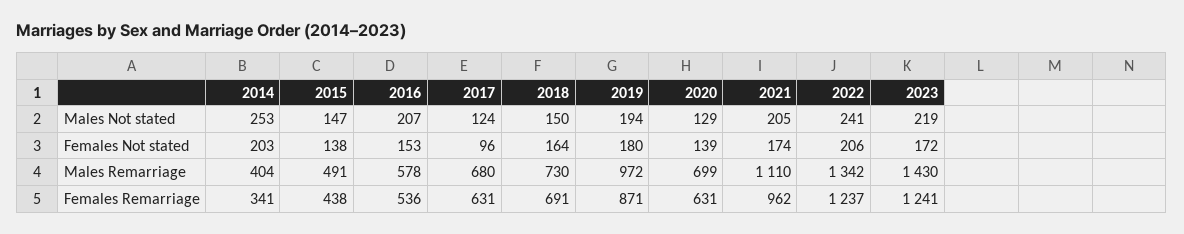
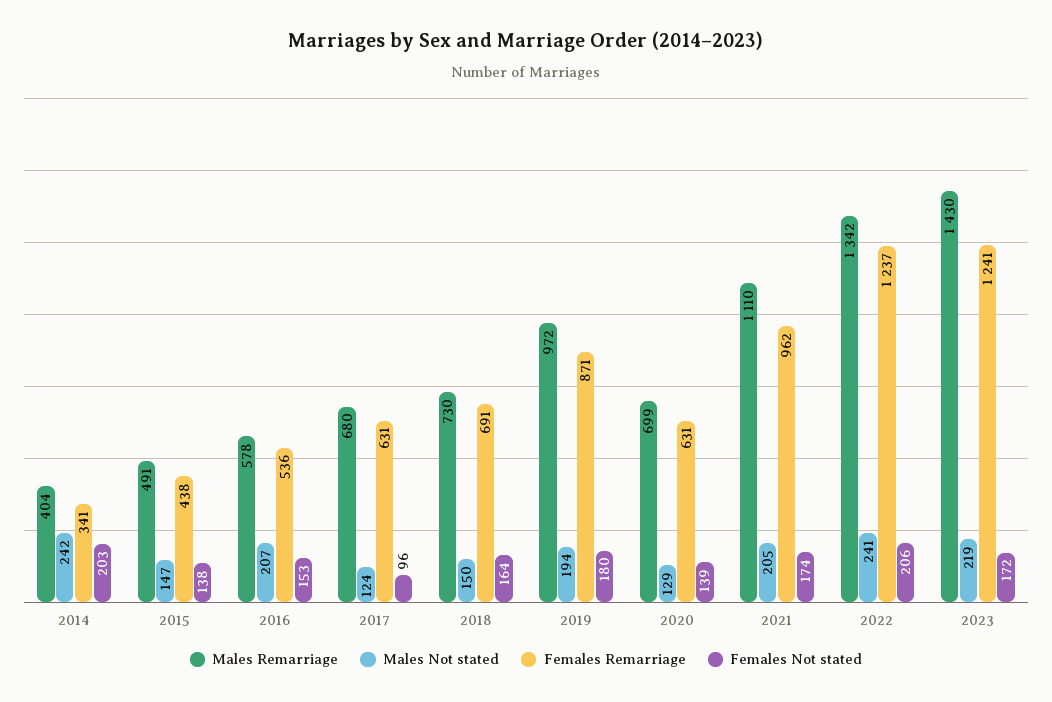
  {
    "Males Not stated": {
-     "2014": 253,
+     "2014": 242,
      "2015": 147,
      "2016": 207,
      "2017": 124,
      "2018": 150,
      "2019": 194,
      "2020": 129,
      "2021": 205,
      "2022": 241,
      "2023": 219
    },
    "Females Not stated": {
      "2014": 203,
      "2015": 138,
      "2016": 153,
      "2017": 96,
      "2018": 164,
      "2019": 180,
      "2020": 139,
      "2021": 174,
      "2022": 206,
      "2023": 172
    },
    "Males Remarriage": {
      "2014": 404,
      "2015": 491,
      "2016": 578,
      "2017": 680,
      "2018": 730,
      "2019": 972,
      "2020": 699,
      "2021": 1110,
      "2022": 1342,
      "2023": 1430
    },
    "Females Remarriage": {
      "2014": 341,
      "2015": 438,
      "2016": 536,
      "2017": 631,
      "2018": 691,
      "2019": 871,
      "2020": 631,
      "2021": 962,
      "2022": 1237,
      "2023": 1241
    }
  }

